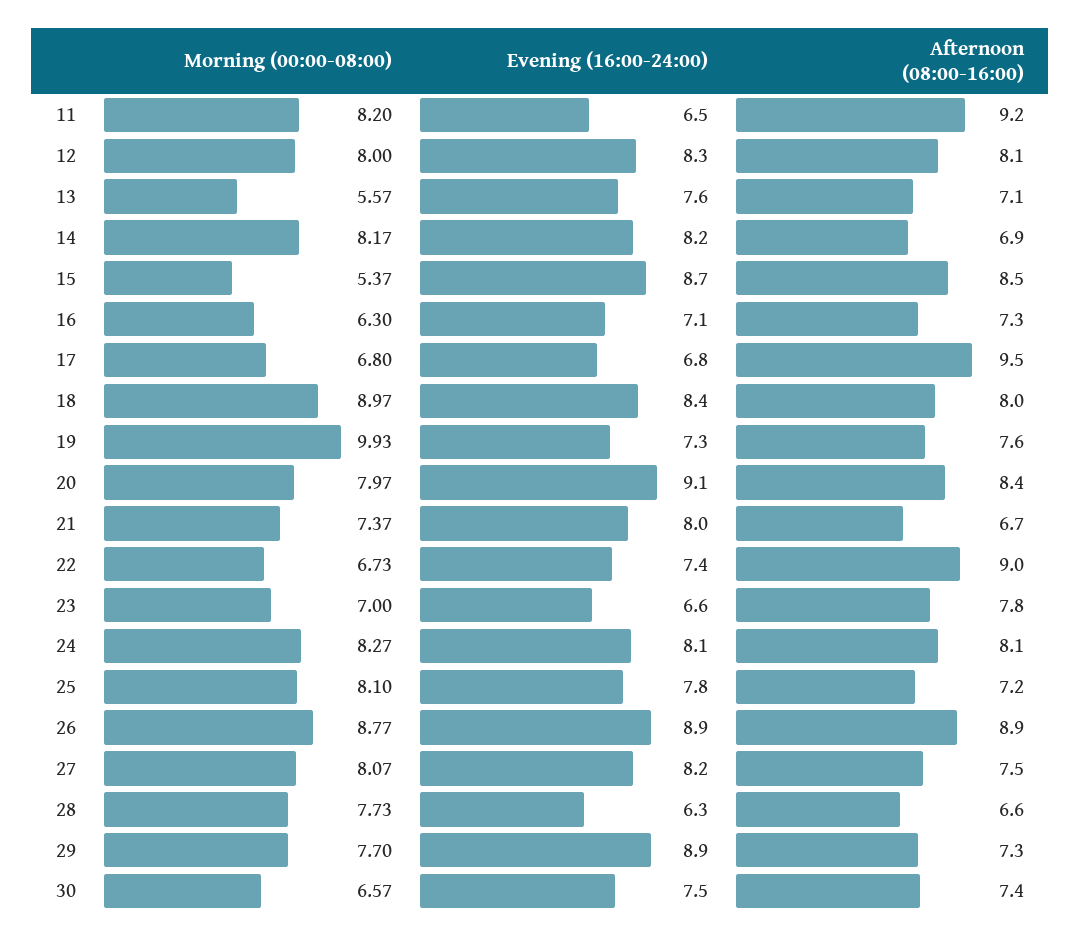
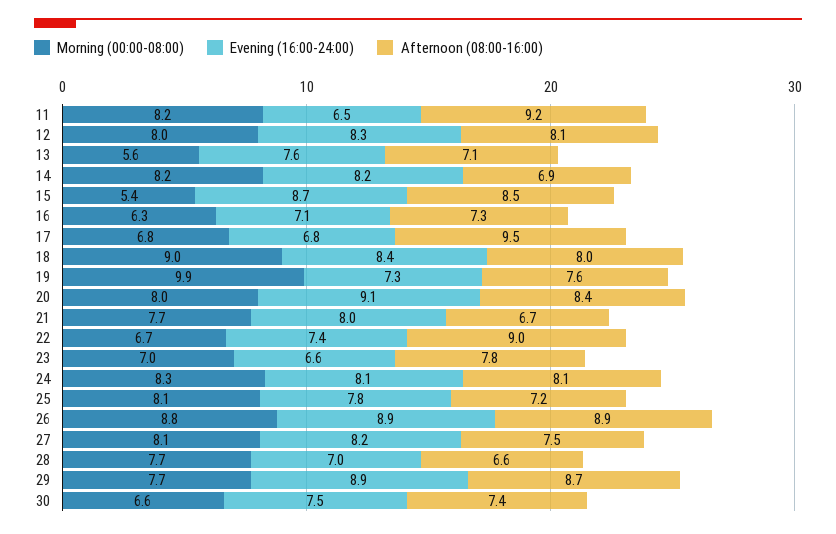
  {
    "Morning (00:00-08:00)": {
      "11": 8.2,
      "12": 8,
      "13": 5.57,
      "14": 8.17,
      "15": 5.37,
      "16": 6.3,
      "17": 6.8,
      "18": 8.97,
      "19": 9.93,
      "20": 7.97,
-     "21": 7.37,
+     "21": 7.7,
      "22": 6.73,
      "23": 7,
      "24": 8.27,
      "25": 8.1,
      "26": 8.77,
      "27": 8.07,
      "28": 7.73,
      "29": 7.7,
      "30": 6.57
    },
    "Evening (16:00-24:00)": {
      "11": 6.5,
      "12": 8.3,
      "13": 7.6,
      "14": 8.2,
      "15": 8.7,
      "16": 7.1,
      "17": 6.8,
      "18": 8.4,
      "19": 7.3,
      "20": 9.1,
      "21": 8,
      "22": 7.4,
      "23": 6.6,
      "24": 8.1,
      "25": 7.8,
      "26": 8.9,
      "27": 8.2,
-     "28": 6.3,
+     "28": 7,
      "29": 8.9,
      "30": 7.5
    },
    "Afternoon (08:00-16:00)": {
      "11": 9.2,
      "12": 8.1,
      "13": 7.1,
      "14": 6.9,
      "15": 8.5,
      "16": 7.3,
      "17": 9.5,
      "18": 8,
      "19": 7.6,
      "20": 8.4,
      "21": 6.7,
      "22": 9,
      "23": 7.8,
      "24": 8.1,
      "25": 7.2,
      "26": 8.9,
      "27": 7.5,
      "28": 6.6,
-     "29": 7.3,
+     "29": 8.7,
      "30": 7.4
    }
  }

